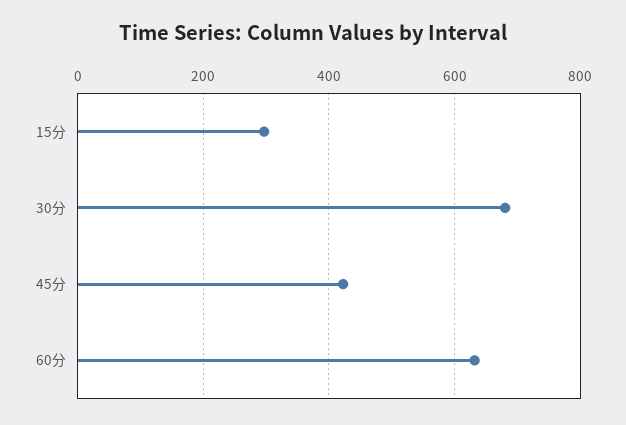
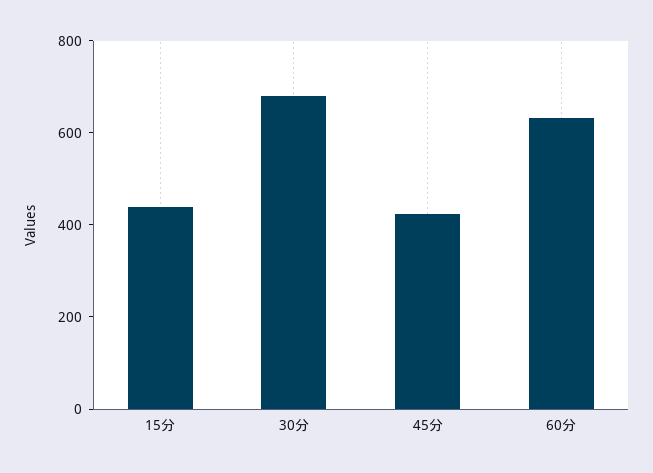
  {
-   "15分": 300,
+   "15分": 450,
    "30分": 680,
    "45分": 420,
    "60分": 640
  }

